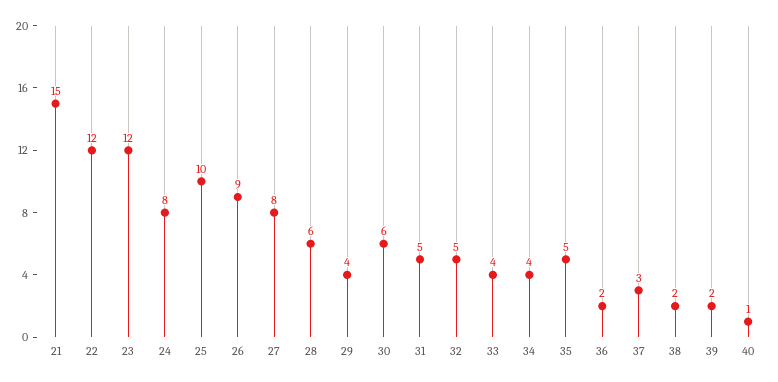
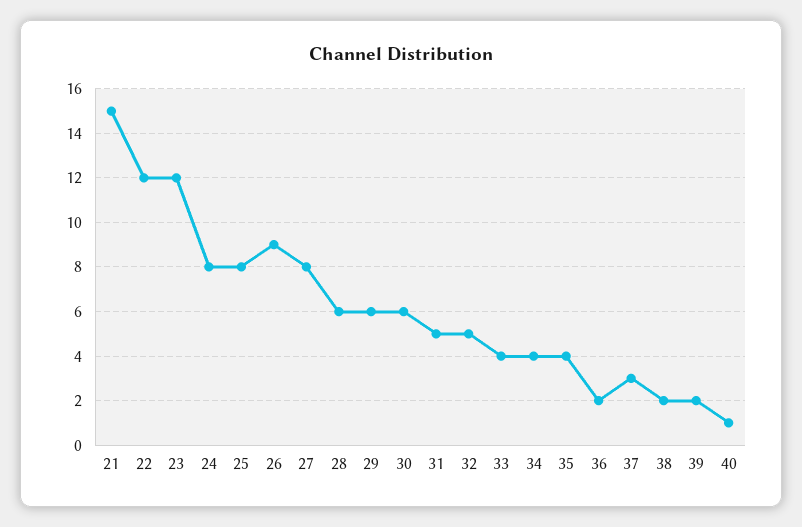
  {
    "21": 15,
    "22": 12,
    "23": 12,
    "24": 8,
-   "25": 10,
+   "25": 8,
    "26": 9,
    "27": 8,
    "28": 6,
-   "29": 4,
+   "29": 6,
    "30": 6,
    "31": 5,
    "32": 5,
    "33": 4,
    "34": 4,
-   "35": 5,
+   "35": 4,
    "36": 2,
    "37": 3,
    "38": 2,
    "39": 2,
    "40": 1
  }

